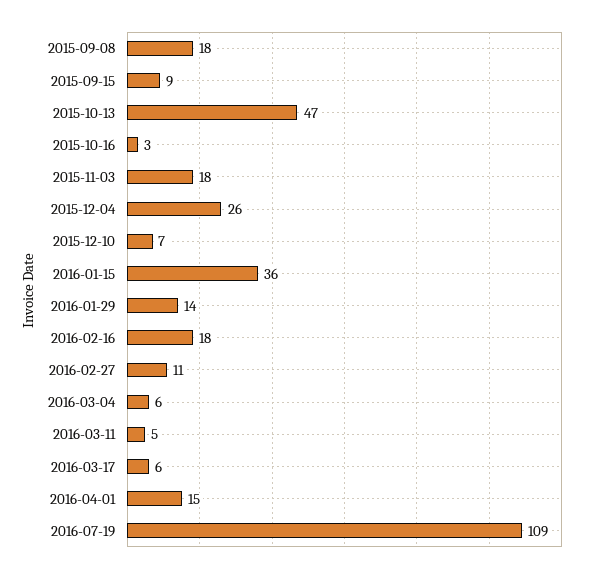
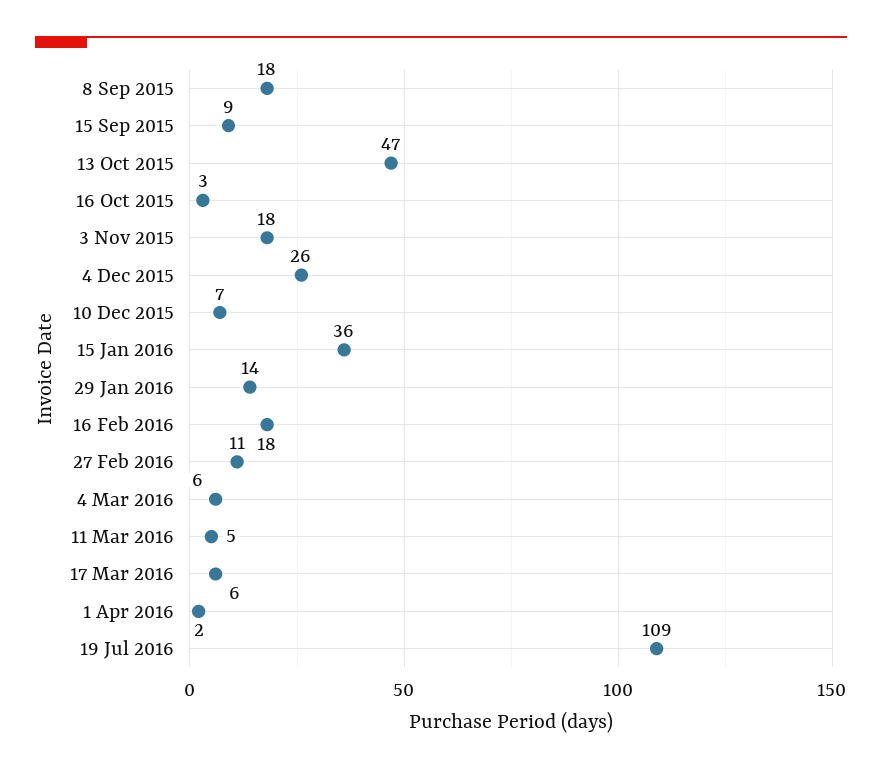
  {
    "2015-09-08": 18,
    "2015-09-15": 9,
    "2015-10-13": 47,
    "2015-10-16": 3,
    "2015-11-03": 18,
    "2015-12-04": 26,
    "2015-12-10": 7,
    "2016-01-15": 36,
    "2016-01-29": 14,
    "2016-02-16": 18,
    "2016-02-27": 11,
    "2016-03-04": 6,
    "2016-03-11": 5,
    "2016-03-17": 6,
-   "2016-04-01": 15,
+   "2016-04-01": 2,
    "2016-07-19": 109
  }

